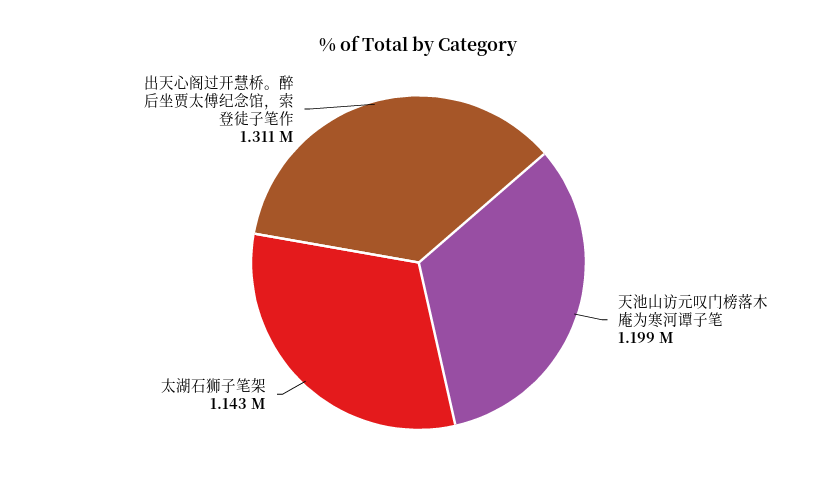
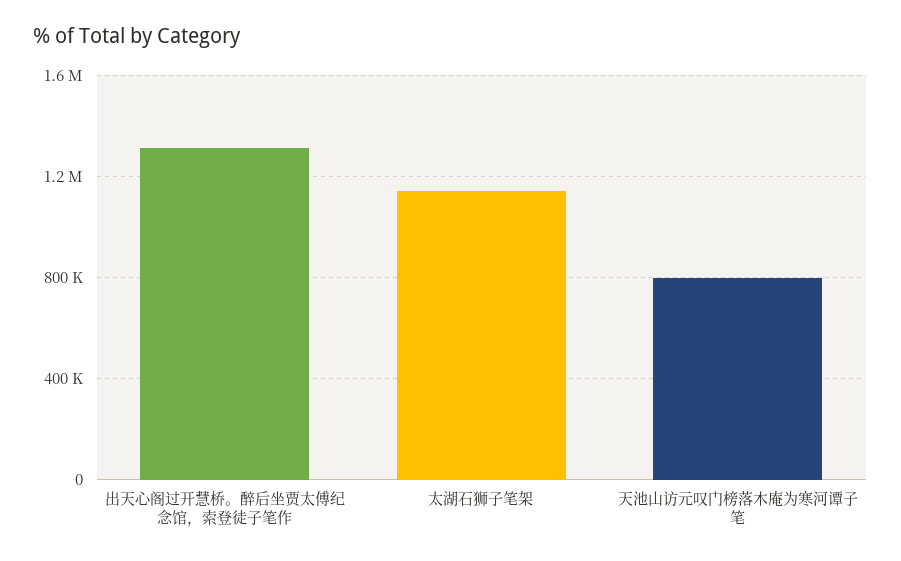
  {
-   "天池山访元叹门榜落木庵为寒河谭子笔": 1199000,
+   "天池山访元叹门榜落木庵为寒河谭子笔": 800000,
    "太湖石狮子笔架": 1143000,
    "出天心阁过开慧桥。醉后坐贾太傅纪念馆，索登徒子笔作": 1311000
  }

